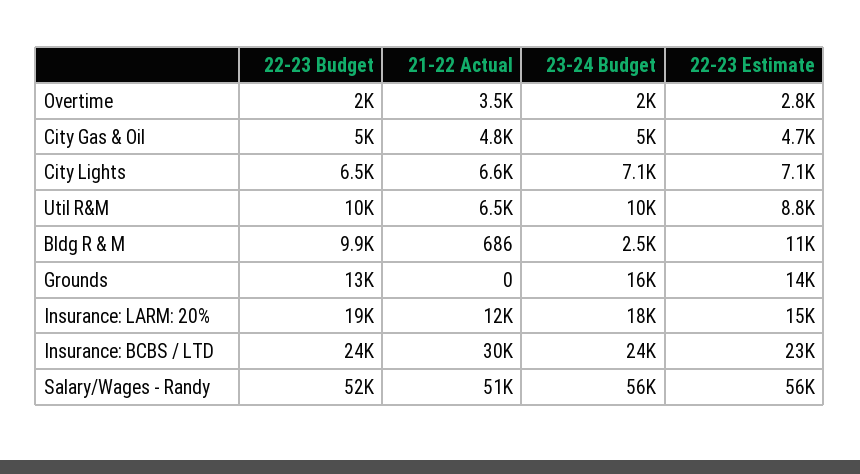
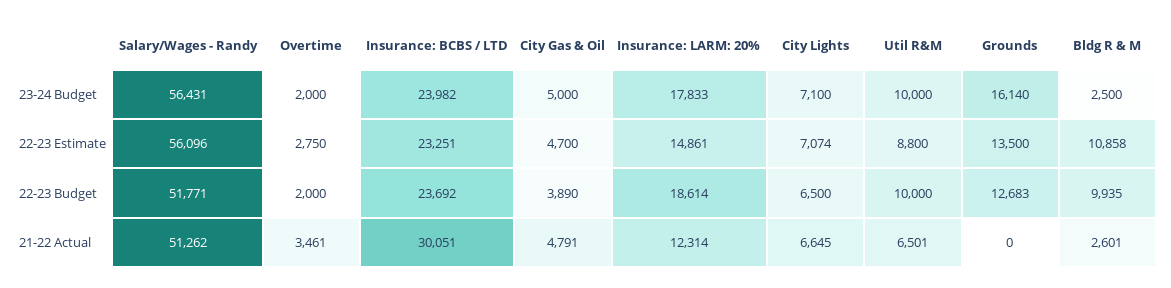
  {
    "22-23 Budget": {
      "Overtime": 2000,
-     "City Gas & Oil": 5000,
+     "City Gas & Oil": 3890,
      "City Lights": 6500,
      "Util R&M": 10000,
      "Bldg R & M": 9935,
      "Grounds": 12683,
      "Insurance: LARM: 20%": 18614,
      "Insurance: BCBS / LTD": 23692,
      "Salary/Wages - Randy": 51771
    },
    "21-22 Actual": {
      "Overtime": 3461,
      "City Gas & Oil": 4791,
      "City Lights": 6645,
      "Util R&M": 6501,
-     "Bldg R & M": 686,
+     "Bldg R & M": 2601,
      "Grounds": 0,
      "Insurance: LARM: 20%": 12314,
      "Insurance: BCBS / LTD": 30051,
      "Salary/Wages - Randy": 51262
    },
    "23-24 Budget": {
      "Overtime": 2000,
      "City Gas & Oil": 5000,
      "City Lights": 7100,
      "Util R&M": 10000,
      "Bldg R & M": 2500,
      "Grounds": 16140,
      "Insurance: LARM: 20%": 17833,
      "Insurance: BCBS / LTD": 23982,
      "Salary/Wages - Randy": 56431
    },
    "22-23 Estimate": {
      "Overtime": 2750,
      "City Gas & Oil": 4700,
      "City Lights": 7074,
      "Util R&M": 8800,
      "Bldg R & M": 10858,
      "Grounds": 13500,
      "Insurance: LARM: 20%": 14861,
      "Insurance: BCBS / LTD": 23251,
      "Salary/Wages - Randy": 56096
    }
  }

